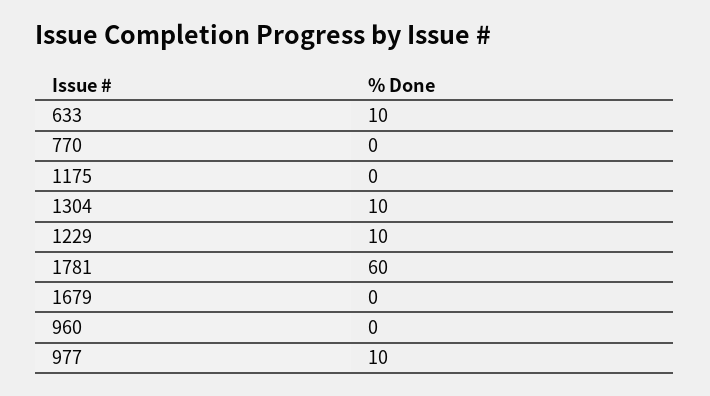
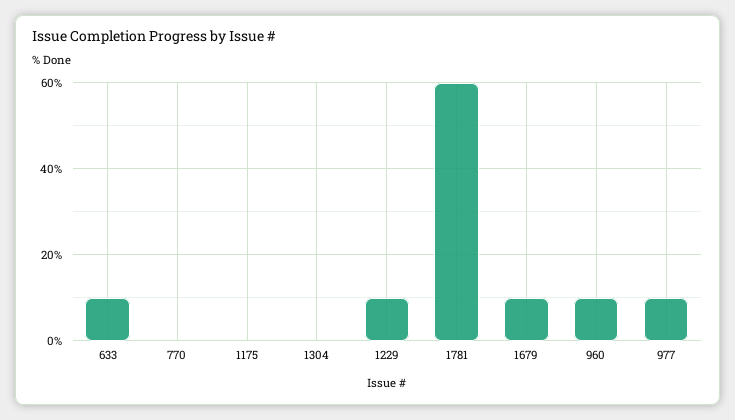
  {
    "633": 10,
    "770": 0,
    "1175": 0,
-   "1304": 10,
+   "1304": 0,
    "1229": 10,
    "1781": 60,
-   "1679": 0,
+   "1679": 10,
-   "960": 0,
+   "960": 10,
    "977": 10
  }

